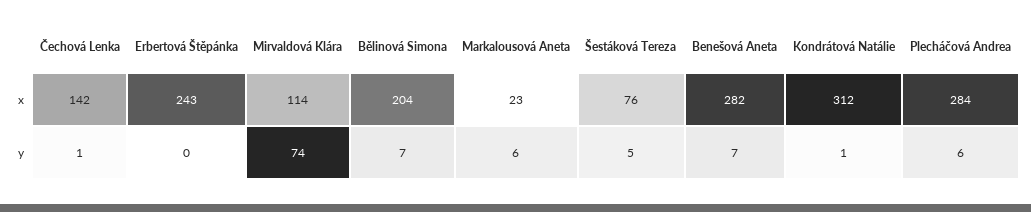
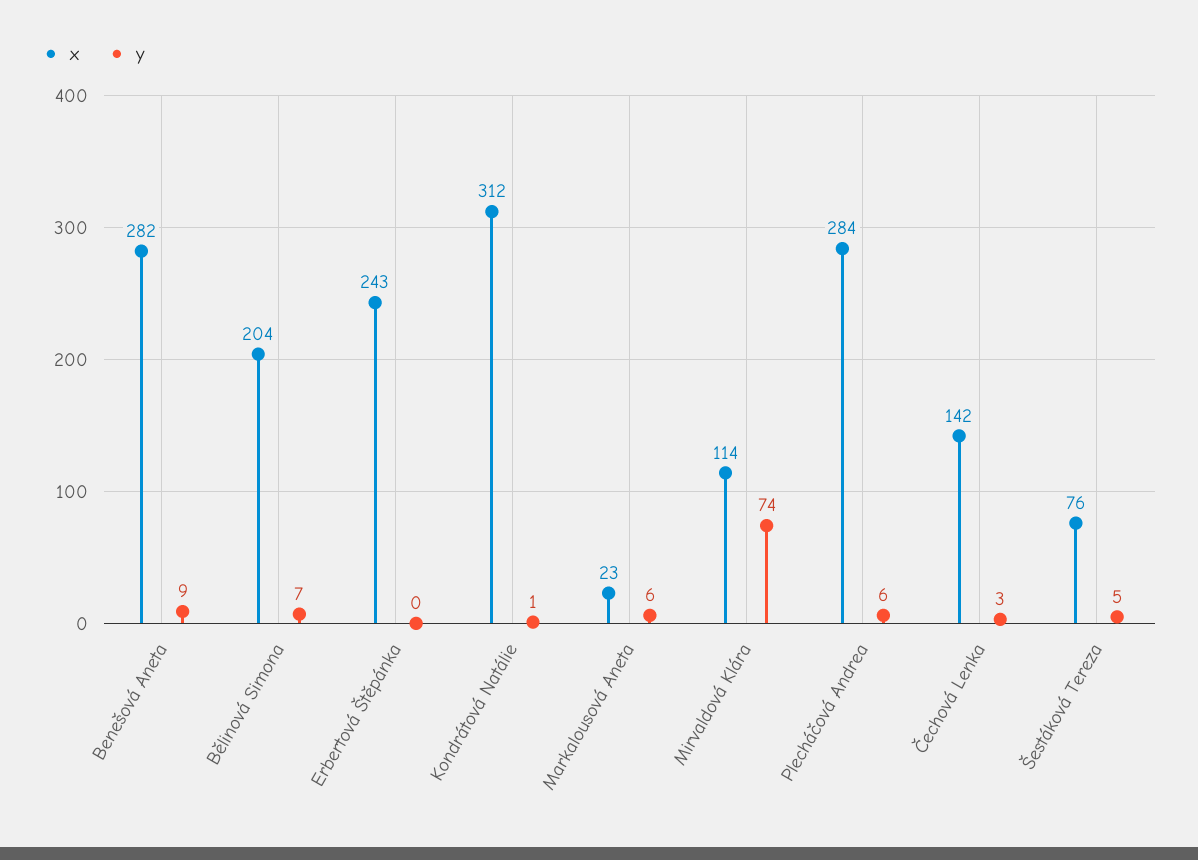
  {
    "x": {
      "Čechová Lenka": 142,
      "Erbertová Štěpánka": 243,
      "Mirvaldová Klára": 114,
      "Bělinová Simona": 204,
      "Markalousová Aneta": 23,
      "Šestáková Tereza": 76,
      "Benešová Aneta": 282,
      "Kondrátová Natálie": 312,
      "Plecháčová Andrea": 284
    },
    "y": {
-     "Čechová Lenka": 1,
+     "Čechová Lenka": 3,
      "Erbertová Štěpánka": 0,
      "Mirvaldová Klára": 74,
      "Bělinová Simona": 7,
      "Markalousová Aneta": 6,
      "Šestáková Tereza": 5,
-     "Benešová Aneta": 7,
+     "Benešová Aneta": 9,
      "Kondrátová Natálie": 1,
      "Plecháčová Andrea": 6
    }
  }

